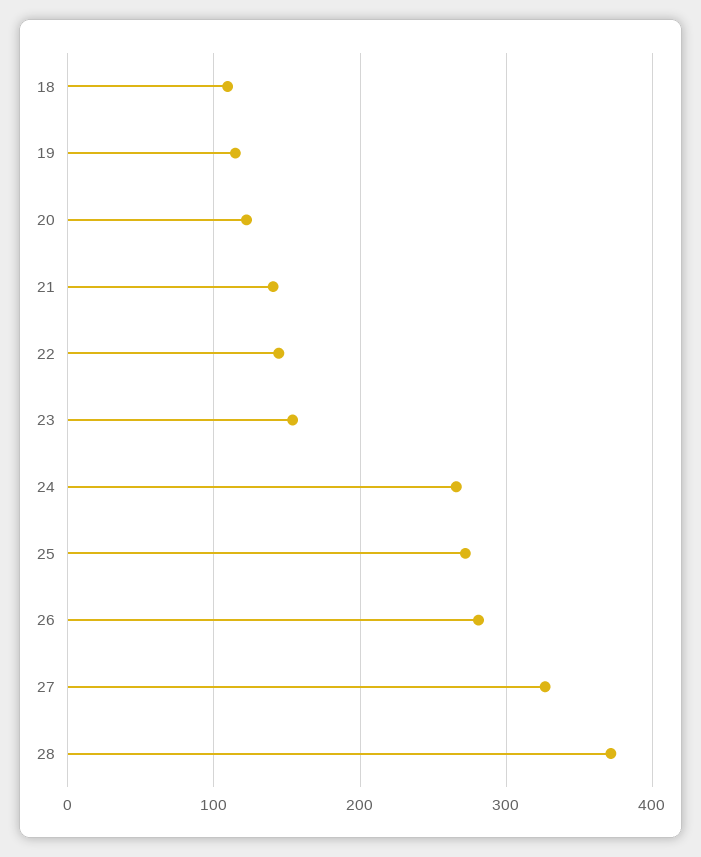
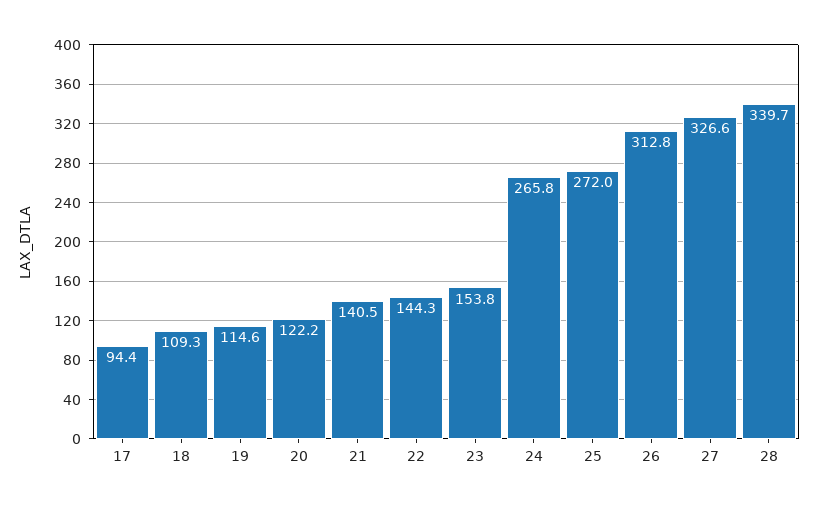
  {
    "18": 109.3,
    "19": 114.6,
    "20": 122.2,
    "21": 140.5,
    "22": 144.3,
    "23": 153.8,
    "24": 265.8,
    "25": 272,
-   "26": 280,
+   "26": 312.8,
    "27": 326.6,
-   "28": 370
+   "28": 339.7,
+   "17": 94.4
  }

